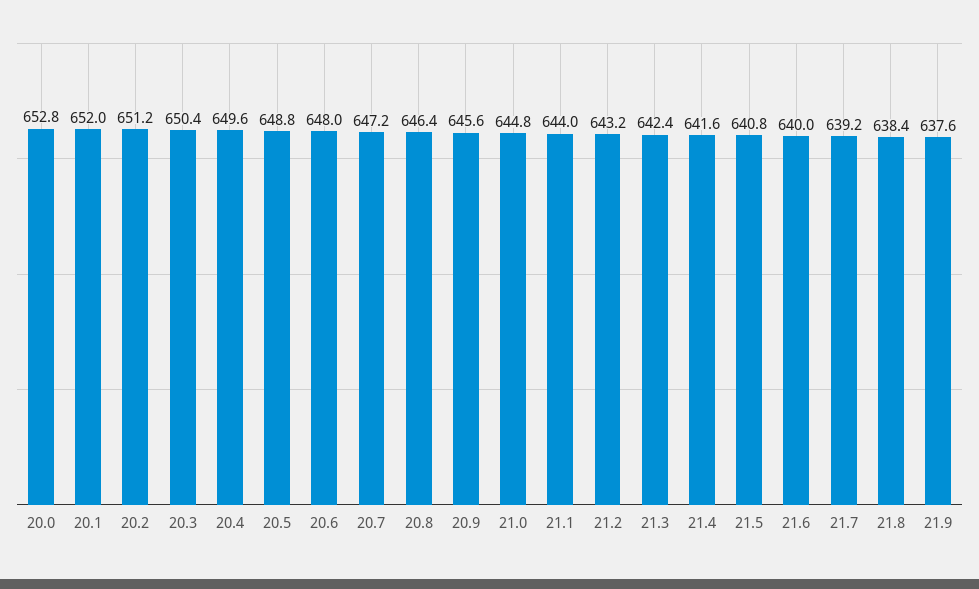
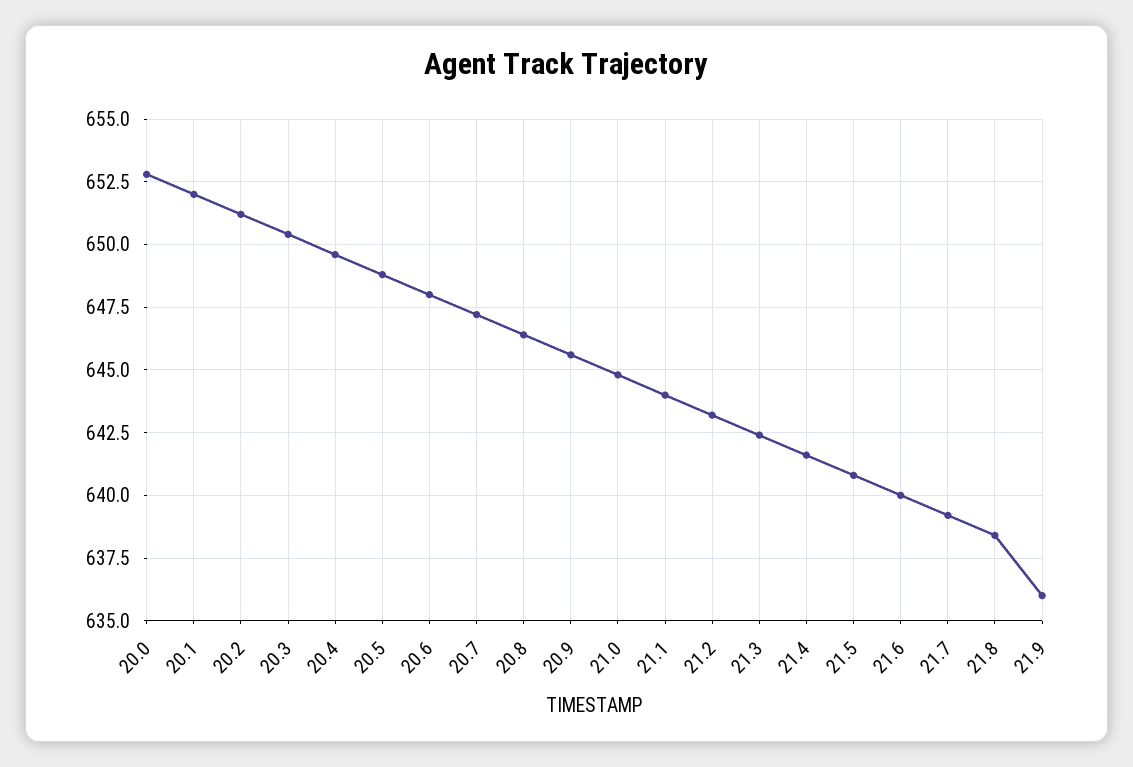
  {
    "20.0": 652.8,
    "20.1": 652,
    "20.2": 651.2,
    "20.3": 650.4,
    "20.4": 649.6,
    "20.5": 648.8,
    "20.6": 648,
    "20.7": 647.2,
    "20.8": 646.4,
    "20.9": 645.6,
    "21.0": 644.8,
    "21.1": 644,
    "21.2": 643.2,
    "21.3": 642.4,
    "21.4": 641.6,
    "21.5": 640.8,
    "21.6": 640,
    "21.7": 639.2,
    "21.8": 638.4,
-   "21.9": 637.6
+   "21.9": 636
  }

